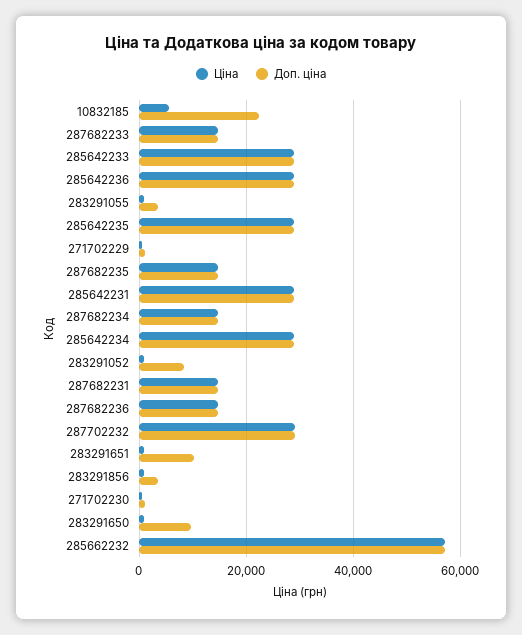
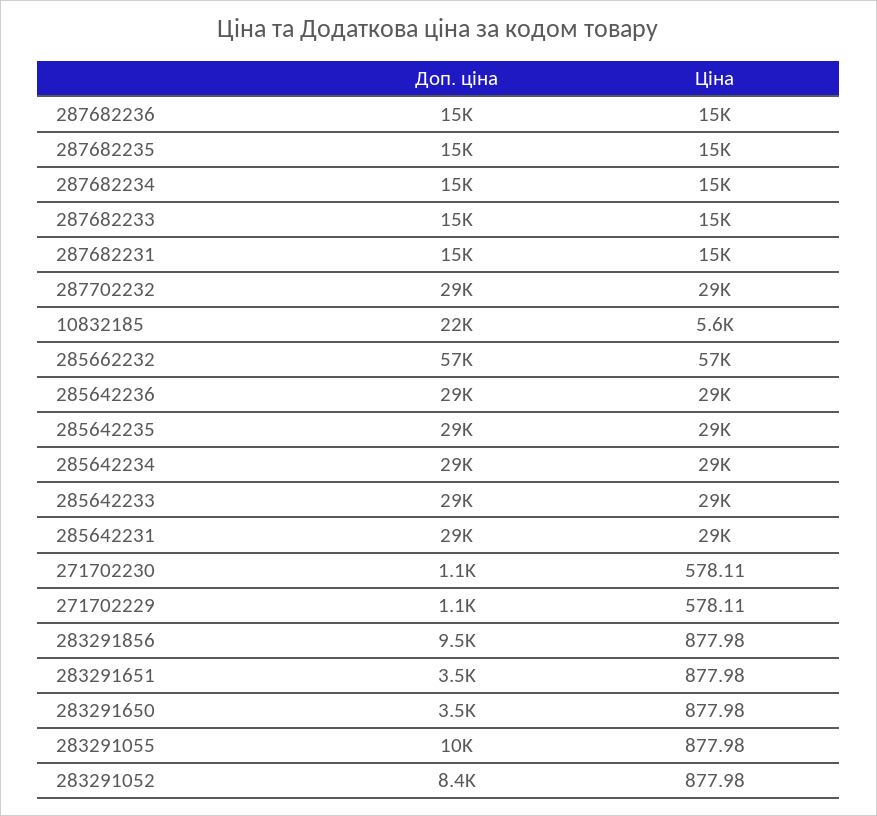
  {
    "Ціна": {
      "10832185": 5600,
      "287682233": 15000,
      "285642233": 29000,
      "285642236": 29000,
      "283291055": 877.98,
      "285642235": 29000,
      "271702229": 578.11,
      "287682235": 15000,
      "285642231": 29000,
      "287682234": 15000,
      "285642234": 29000,
      "283291052": 877.98,
      "287682231": 15000,
      "287682236": 15000,
      "287702232": 29000,
      "283291651": 877.98,
      "283291856": 877.98,
      "271702230": 578.11,
      "283291650": 877.98,
      "285662232": 57000
    },
    "Доп. ціна": {
      "10832185": 22000,
      "287682233": 15000,
      "285642233": 29000,
      "285642236": 29000,
-     "283291055": 4000,
+     "283291055": 10000,
      "285642235": 29000,
      "271702229": 1100,
      "287682235": 15000,
      "285642231": 29000,
      "287682234": 15000,
      "285642234": 29000,
      "283291052": 8400,
      "287682231": 15000,
      "287682236": 15000,
      "287702232": 29000,
-     "283291651": 10000,
+     "283291651": 3500,
-     "283291856": 4000,
+     "283291856": 9500,
      "271702230": 1100,
-     "283291650": 10000,
+     "283291650": 3500,
      "285662232": 57000
    }
  }

